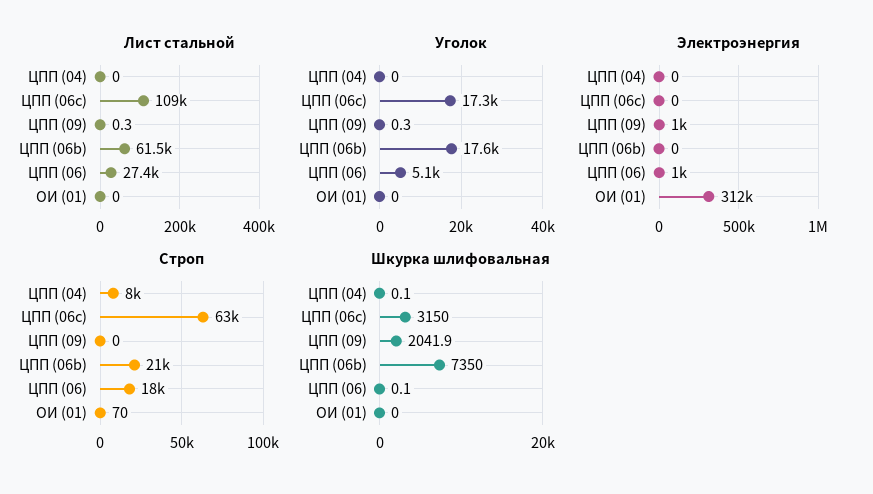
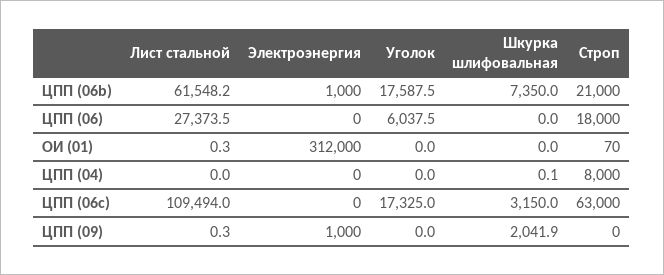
  {
    "Лист стальной": {
      "ЦПП (04)": 0,
      "ЦПП (06c)": 109494,
      "ЦПП (09)": 0.3,
      "ЦПП (06b)": 61548.2,
      "ЦПП (06)": 27373.5,
-     "ОИ (01)": 0
+     "ОИ (01)": 0.3
    },
    "Уголок": {
      "ЦПП (04)": 0,
      "ЦПП (06c)": 17325,
-     "ЦПП (09)": 0.3,
+     "ЦПП (09)": 0,
      "ЦПП (06b)": 17587.5,
-     "ЦПП (06)": 5100,
+     "ЦПП (06)": 6037.5,
      "ОИ (01)": 0
    },
    "Электроэнергия": {
      "ЦПП (04)": 0,
      "ЦПП (06c)": 0,
      "ЦПП (09)": 1000,
-     "ЦПП (06b)": 0,
+     "ЦПП (06b)": 1000,
-     "ЦПП (06)": 1000,
+     "ЦПП (06)": 0,
      "ОИ (01)": 312000
    },
    "Строп": {
      "ЦПП (04)": 8000,
      "ЦПП (06c)": 63000,
      "ЦПП (09)": 0,
      "ЦПП (06b)": 21000,
      "ЦПП (06)": 18000,
      "ОИ (01)": 70
    },
    "Шкурка шлифовальная": {
      "ЦПП (04)": 0.1,
      "ЦПП (06c)": 3150,
      "ЦПП (09)": 2041.9,
      "ЦПП (06b)": 7350,
-     "ЦПП (06)": 0.1,
+     "ЦПП (06)": 0,
      "ОИ (01)": 0
    }
  }

